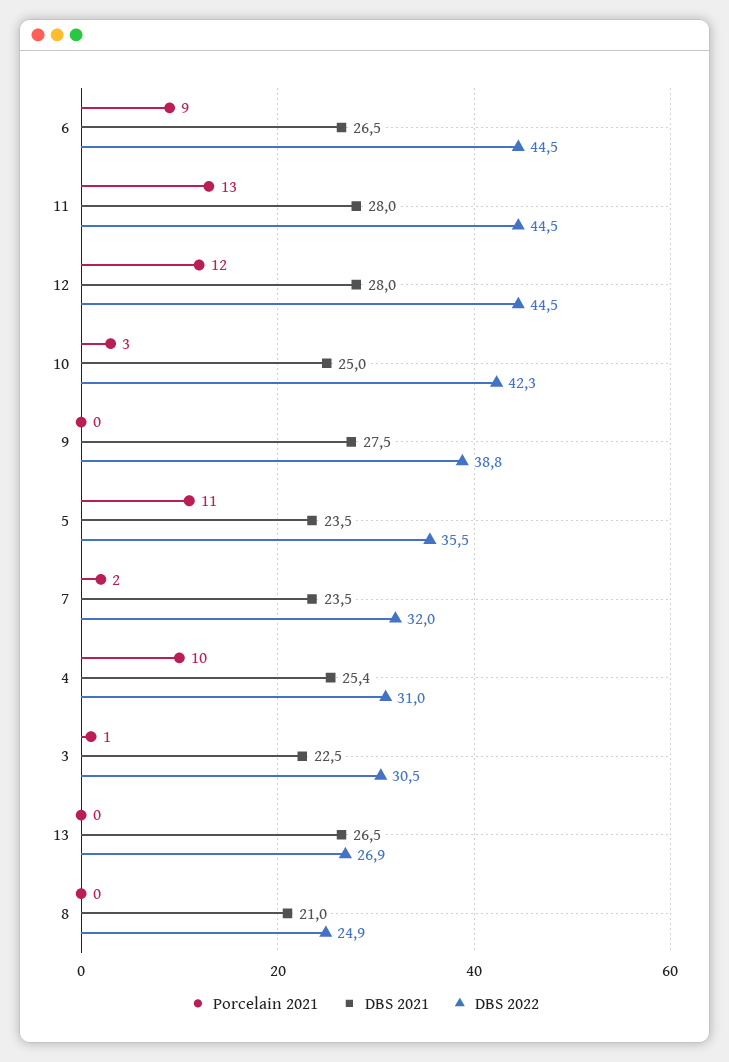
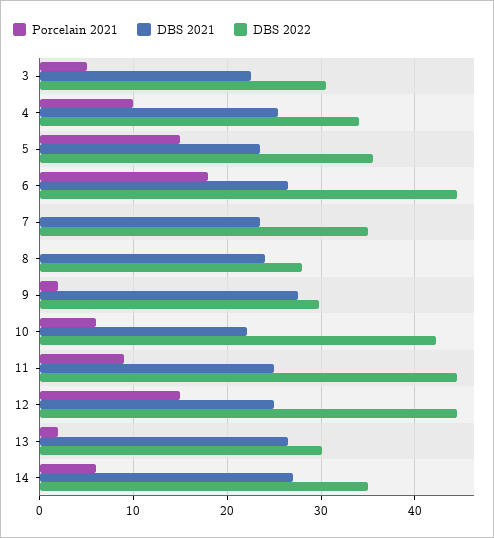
  {
    "Porcelain 2021": {
-     "6": 9,
+     "6": 18,
-     "11": 13,
+     "11": 9,
-     "12": 12,
+     "12": 15,
-     "10": 3,
+     "10": 6,
-     "9": 0,
+     "9": 2,
-     "5": 11,
+     "5": 15,
-     "7": 2,
+     "7": 0,
      "4": 10,
-     "3": 1,
+     "3": 5,
-     "13": 0,
+     "13": 2,
-     "8": 0
+     "8": 0,
+     "14": 6
    },
    "DBS 2021": {
      "6": 26.5,
-     "11": 28,
+     "11": 25,
-     "12": 28,
+     "12": 25,
-     "10": 25,
+     "10": 22,
      "9": 27.5,
      "5": 23.5,
      "7": 23.5,
      "4": 25.4,
      "3": 22.5,
      "13": 26.5,
-     "8": 21
+     "8": 24,
+     "14": 27
    },
    "DBS 2022": {
      "6": 44.5,
      "11": 44.5,
      "12": 44.5,
      "10": 42.3,
-     "9": 38.8,
+     "9": 30,
      "5": 35.5,
-     "7": 32,
+     "7": 35,
-     "4": 31,
+     "4": 34,
      "3": 30.5,
-     "13": 26.9,
+     "13": 30,
-     "8": 24.9
+     "8": 28,
+     "14": 35
    }
  }

